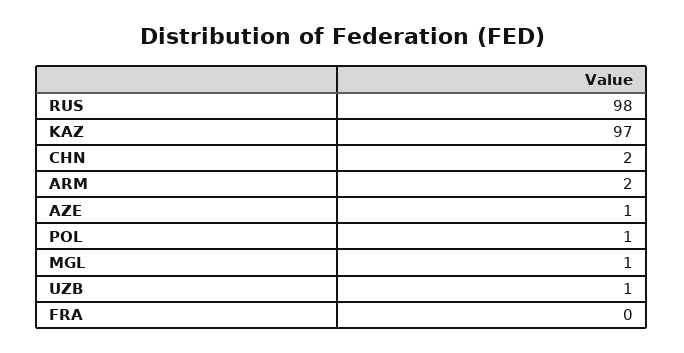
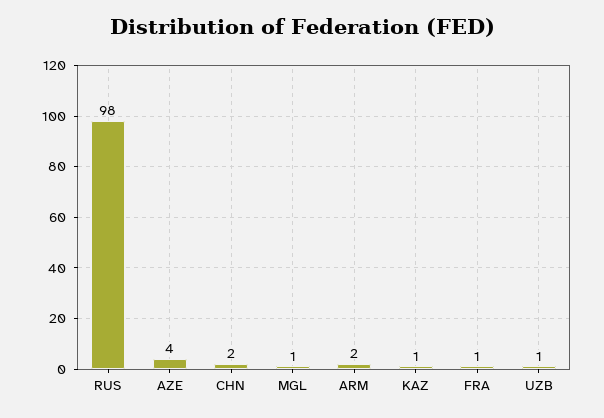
  {
    "RUS": 98,
-   "KAZ": 97,
+   "KAZ": 1,
    "CHN": 2,
    "ARM": 2,
-   "AZE": 1,
+   "AZE": 4,
-   "POL": 1,
    "MGL": 1,
    "UZB": 1,
-   "FRA": 0
+   "FRA": 1
  }

